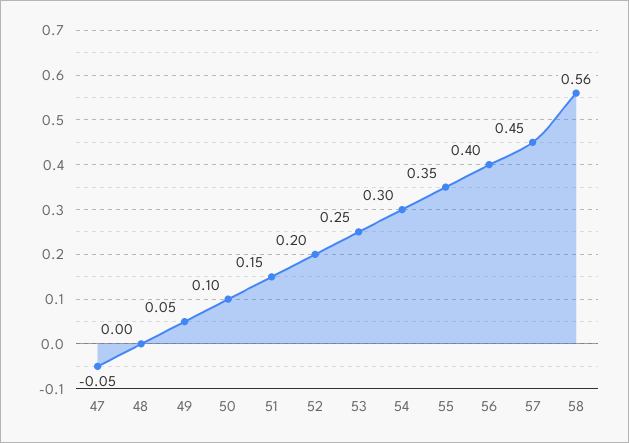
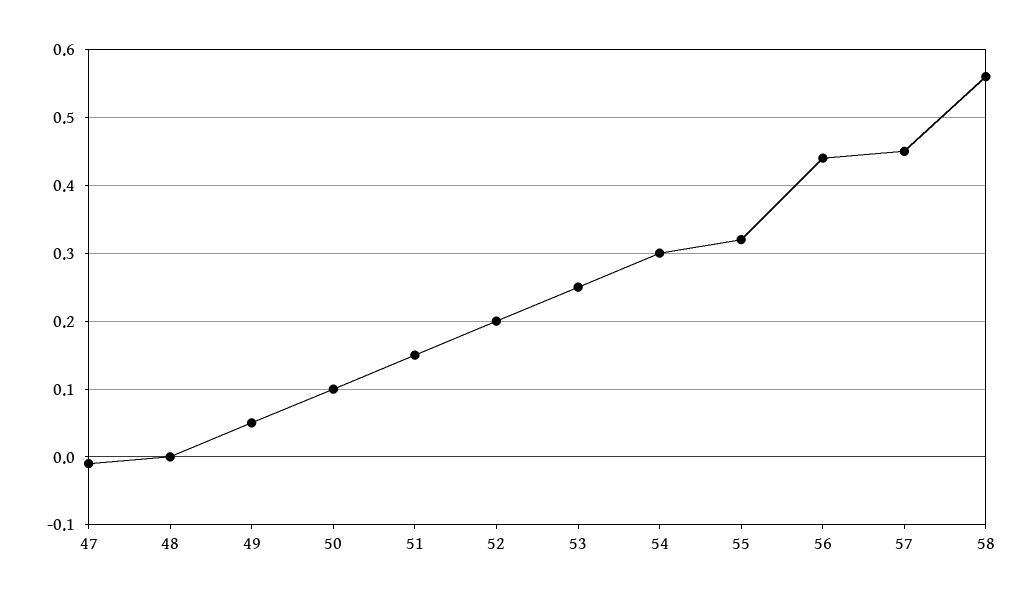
  {
-   "47": -0.05,
+   "47": -0.01,
    "48": 0,
    "49": 0.05,
    "50": 0.1,
    "51": 0.15,
    "52": 0.2,
    "53": 0.25,
    "54": 0.3,
-   "55": 0.35,
+   "55": 0.32,
-   "56": 0.4,
+   "56": 0.44,
    "57": 0.45,
    "58": 0.56
  }

